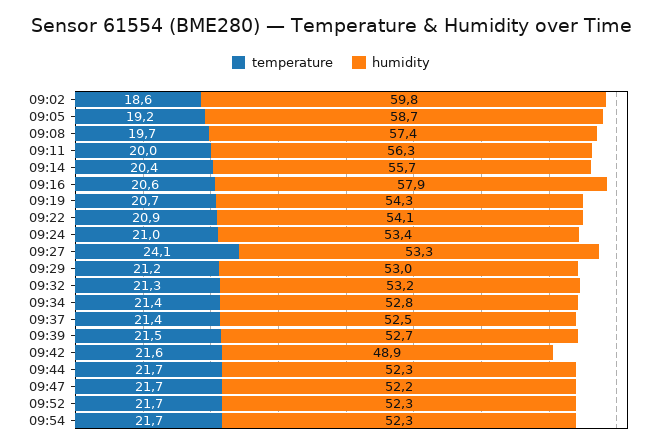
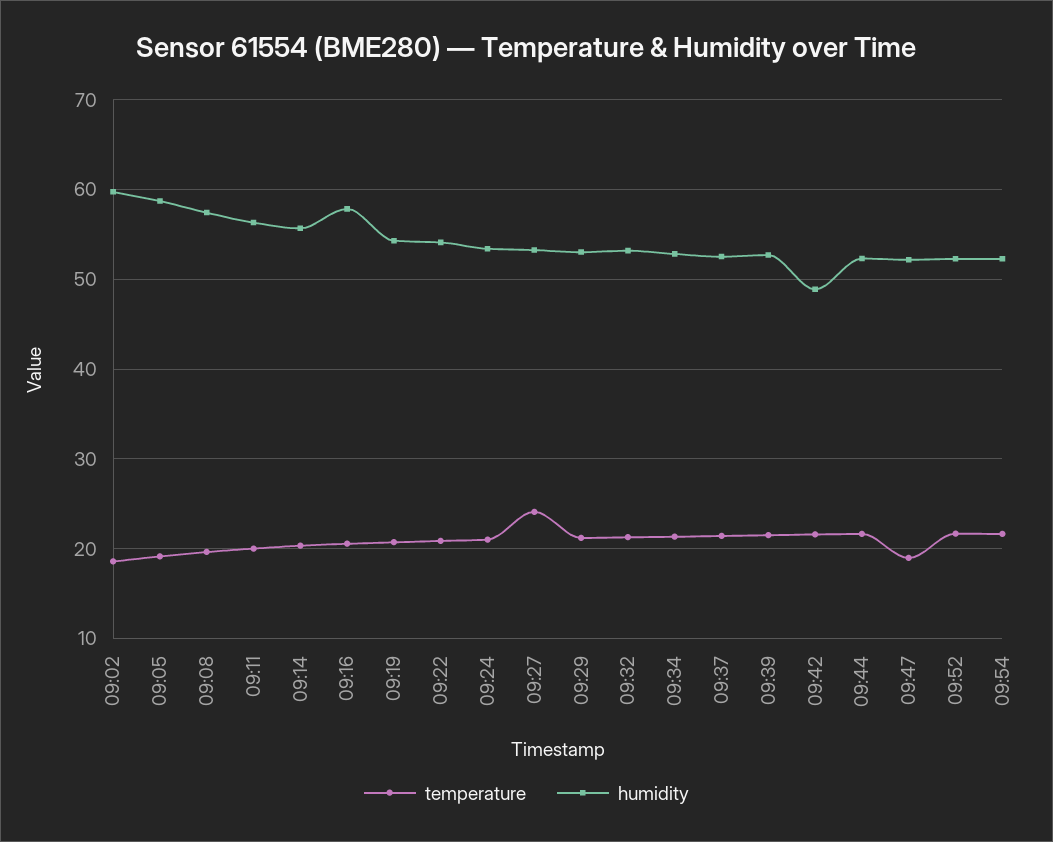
  {
    "temperature": {
      "09:02": 18.6,
      "09:05": 19.2,
      "09:08": 19.7,
      "09:11": 20,
      "09:14": 20.4,
      "09:16": 20.6,
      "09:19": 20.7,
      "09:22": 20.9,
      "09:24": 21,
      "09:27": 24.1,
      "09:29": 21.2,
      "09:32": 21.3,
      "09:34": 21.4,
      "09:37": 21.4,
      "09:39": 21.5,
      "09:42": 21.6,
      "09:44": 21.7,
-     "09:47": 21.7,
+     "09:47": 19,
      "09:52": 21.7,
      "09:54": 21.7
    },
    "humidity": {
      "09:02": 59.8,
      "09:05": 58.7,
      "09:08": 57.4,
      "09:11": 56.3,
      "09:14": 55.7,
      "09:16": 57.9,
      "09:19": 54.3,
      "09:22": 54.1,
      "09:24": 53.4,
      "09:27": 53.3,
      "09:29": 53,
      "09:32": 53.2,
      "09:34": 52.8,
      "09:37": 52.5,
      "09:39": 52.7,
      "09:42": 48.9,
      "09:44": 52.3,
      "09:47": 52.2,
      "09:52": 52.3,
      "09:54": 52.3
    }
  }

